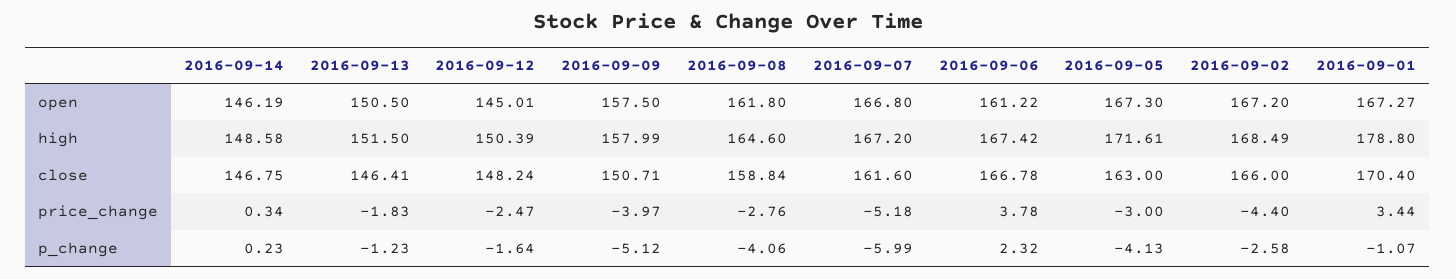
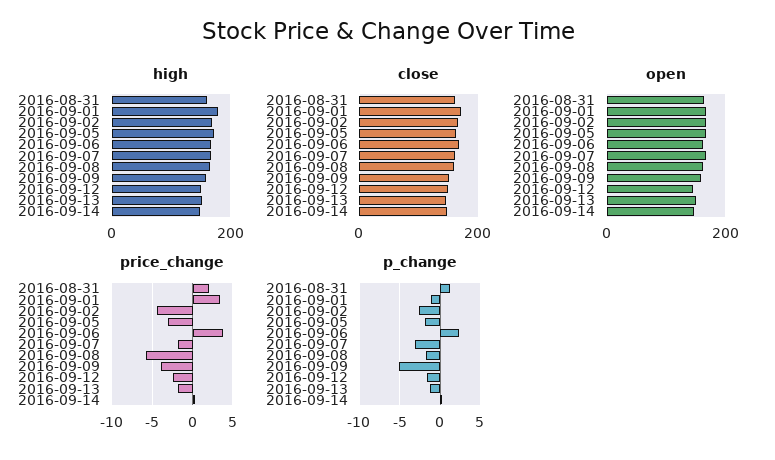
  {
    "open": {
      "2016-09-14": 146.19,
      "2016-09-13": 150.5,
      "2016-09-12": 145.01,
      "2016-09-09": 157.5,
      "2016-09-08": 161.8,
      "2016-09-07": 166.8,
      "2016-09-06": 161.22,
      "2016-09-05": 167.3,
      "2016-09-02": 167.2,
-     "2016-09-01": 167.27
+     "2016-09-01": 167.27,
+     "2016-08-31": 160
    },
    "high": {
      "2016-09-14": 148.58,
      "2016-09-13": 151.5,
      "2016-09-12": 150.39,
      "2016-09-09": 157.99,
      "2016-09-08": 164.6,
      "2016-09-07": 167.2,
      "2016-09-06": 167.42,
      "2016-09-05": 171.61,
      "2016-09-02": 168.49,
-     "2016-09-01": 178.8
+     "2016-09-01": 178.8,
+     "2016-08-31": 160
    },
    "close": {
      "2016-09-14": 146.75,
      "2016-09-13": 146.41,
      "2016-09-12": 148.24,
      "2016-09-09": 150.71,
      "2016-09-08": 158.84,
      "2016-09-07": 161.6,
      "2016-09-06": 166.78,
      "2016-09-05": 163,
      "2016-09-02": 166,
-     "2016-09-01": 170.4
+     "2016-09-01": 170.4,
+     "2016-08-31": 160
    },
    "price_change": {
      "2016-09-14": 0.34,
      "2016-09-13": -1.83,
      "2016-09-12": -2.47,
      "2016-09-09": -3.97,
-     "2016-09-08": -2.76,
+     "2016-09-08": -6,
-     "2016-09-07": -5.18,
+     "2016-09-07": -2,
      "2016-09-06": 3.78,
      "2016-09-05": -3,
      "2016-09-02": -4.4,
-     "2016-09-01": 3.44
+     "2016-09-01": 3.44,
+     "2016-08-31": 2
    },
    "p_change": {
      "2016-09-14": 0.23,
      "2016-09-13": -1.23,
      "2016-09-12": -1.64,
      "2016-09-09": -5.12,
-     "2016-09-08": -4.06,
+     "2016-09-08": -2,
-     "2016-09-07": -5.99,
+     "2016-09-07": -3,
      "2016-09-06": 2.32,
-     "2016-09-05": -4.13,
+     "2016-09-05": -2,
      "2016-09-02": -2.58,
-     "2016-09-01": -1.07
+     "2016-09-01": -1.07,
+     "2016-08-31": 1
    }
  }

